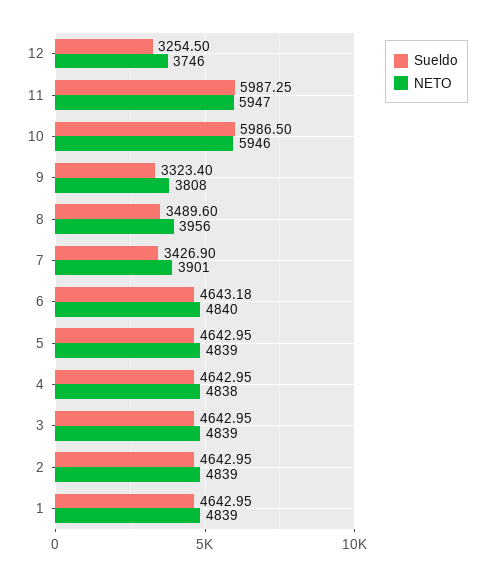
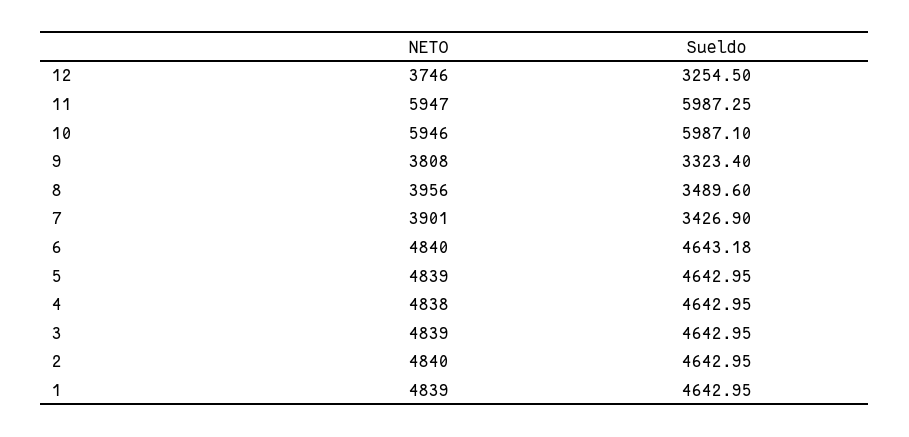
  {
    "Sueldo": {
      "12": 3254.5,
      "11": 5987.25,
-     "10": 5986.5,
+     "10": 5987.1,
      "9": 3323.4,
      "8": 3489.6,
      "7": 3426.9,
      "6": 4643.18,
      "5": 4642.95,
      "4": 4642.95,
      "3": 4642.95,
      "2": 4642.95,
      "1": 4642.95
    },
    "NETO": {
      "12": 3746,
      "11": 5947,
      "10": 5946,
      "9": 3808,
      "8": 3956,
      "7": 3901,
      "6": 4840,
      "5": 4839,
      "4": 4838,
      "3": 4839,
-     "2": 4839,
+     "2": 4840,
      "1": 4839
    }
  }

